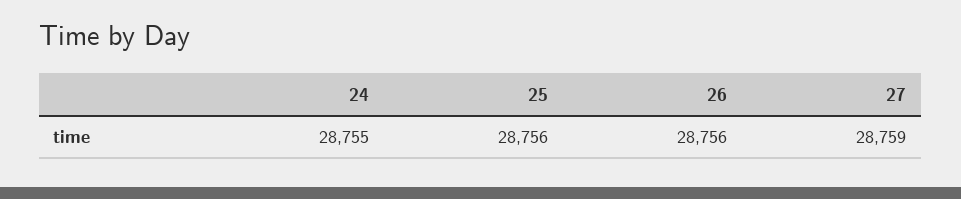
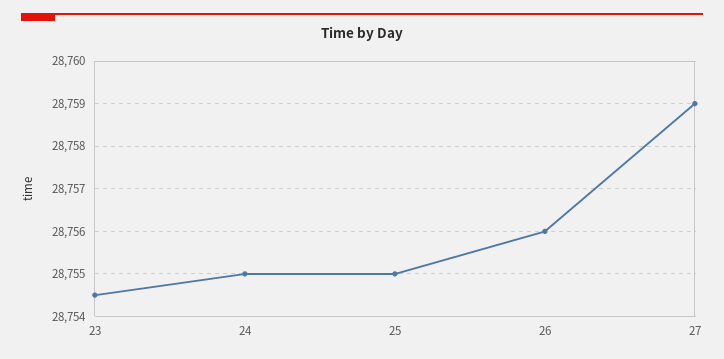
  {
    "24": 28755,
-   "25": 28756,
+   "25": 28755,
    "26": 28756,
-   "27": 28759
+   "27": 28759,
+   "23": 28754.5
  }

